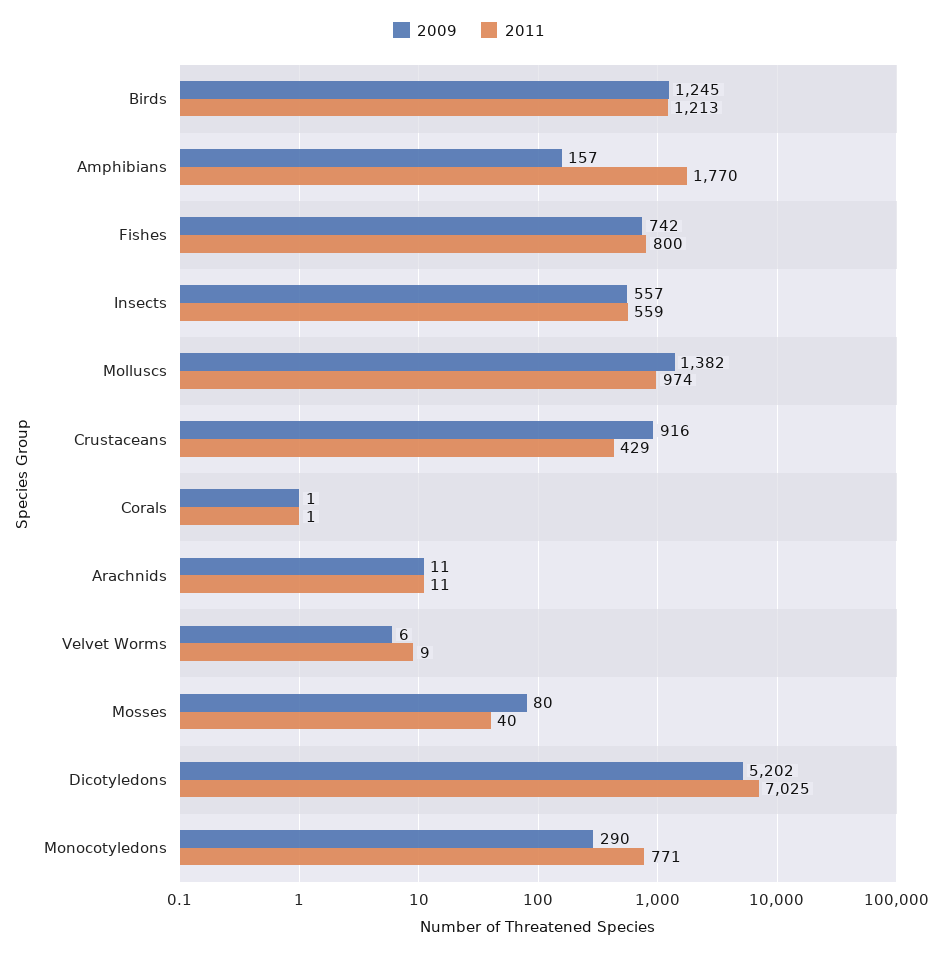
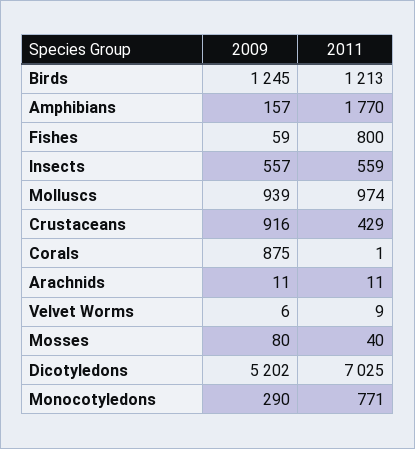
  {
    "2009": {
      "Birds": 1245,
      "Amphibians": 157,
-     "Fishes": 742,
+     "Fishes": 59,
      "Insects": 557,
-     "Molluscs": 1382,
+     "Molluscs": 939,
      "Crustaceans": 916,
-     "Corals": 1,
+     "Corals": 875,
      "Arachnids": 11,
      "Velvet Worms": 6,
      "Mosses": 80,
      "Dicotyledons": 5202,
      "Monocotyledons": 290
    },
    "2011": {
      "Birds": 1213,
      "Amphibians": 1770,
      "Fishes": 800,
      "Insects": 559,
      "Molluscs": 974,
      "Crustaceans": 429,
      "Corals": 1,
      "Arachnids": 11,
      "Velvet Worms": 9,
      "Mosses": 40,
      "Dicotyledons": 7025,
      "Monocotyledons": 771
    }
  }

